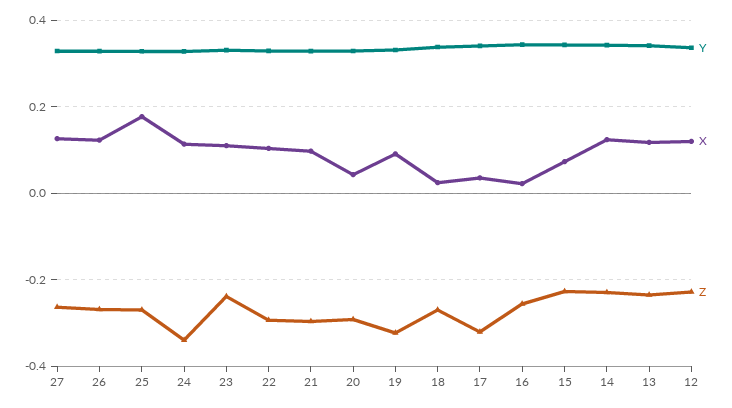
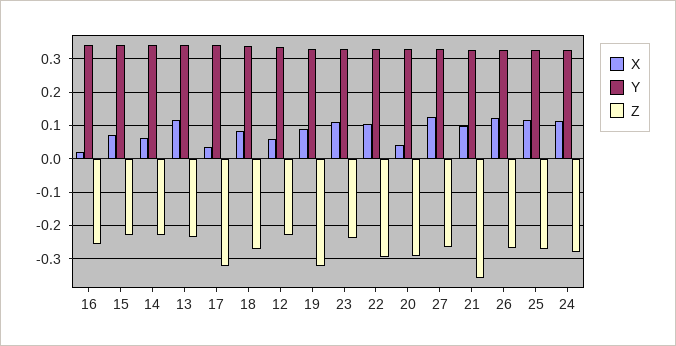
  {
    "Y": {
      "27": 0.32,
      "26": 0.32,
      "25": 0.32,
      "24": 0.32,
      "23": 0.34,
      "22": 0.32,
      "21": 0.32,
      "20": 0.32,
      "19": 0.34,
      "18": 0.34,
      "17": 0.34,
      "16": 0.34,
      "15": 0.34,
      "14": 0.34,
      "13": 0.34,
      "12": 0.34
    },
    "X": {
      "27": 0.12,
      "26": 0.12,
-     "25": 0.18,
+     "25": 0.12,
      "24": 0.12,
      "23": 0.12,
      "22": 0.1,
      "21": 0.1,
      "20": 0.04,
      "19": 0.1,
-     "18": 0.02,
+     "18": 0.08,
      "17": 0.04,
      "16": 0.02,
      "15": 0.08,
-     "14": 0.12,
+     "14": 0.06,
      "13": 0.12,
-     "12": 0.12
+     "12": 0.06
    },
    "Z": {
      "27": -0.26,
      "26": -0.26,
      "25": -0.26,
-     "24": -0.34,
+     "24": -0.28,
      "23": -0.24,
      "22": -0.3,
-     "21": -0.3,
+     "21": -0.36,
      "20": -0.3,
      "19": -0.32,
      "18": -0.26,
      "17": -0.32,
      "16": -0.26,
      "15": -0.22,
      "14": -0.22,
      "13": -0.24,
      "12": -0.22
    }
  }

